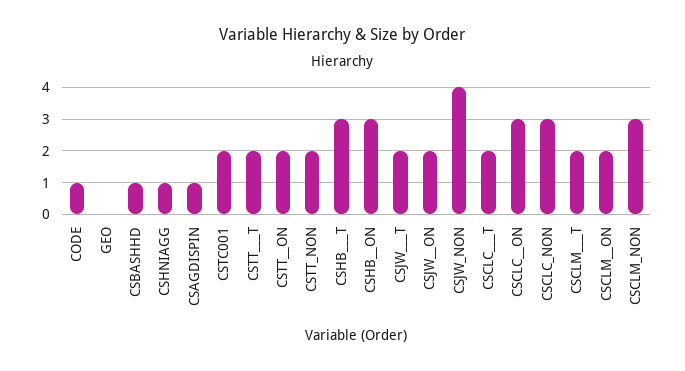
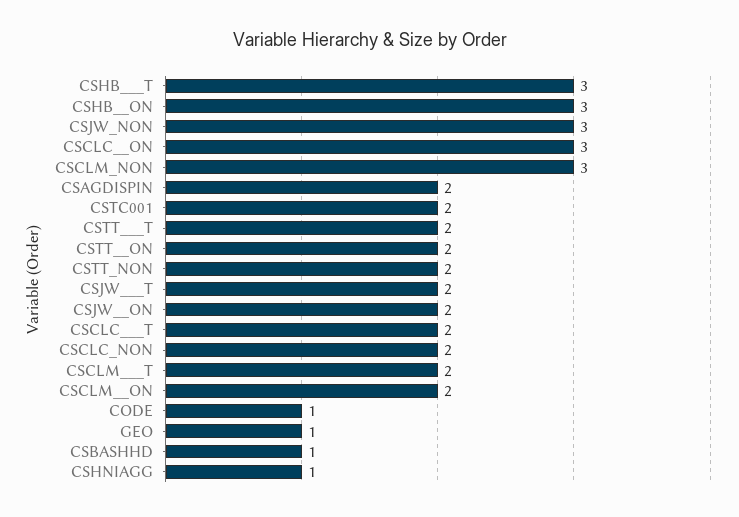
  {
    "CODE": 1,
-   "GEO": 0,
+   "GEO": 1,
    "CSBASHHD": 1,
    "CSHNIAGG": 1,
-   "CSAGDISPIN": 1,
+   "CSAGDISPIN": 2,
    "CSTC001": 2,
    "CSTT___T": 2,
    "CSTT__ON": 2,
    "CSTT_NON": 2,
    "CSHB___T": 3,
    "CSHB__ON": 3,
    "CSJW___T": 2,
    "CSJW__ON": 2,
-   "CSJW_NON": 4,
+   "CSJW_NON": 3,
    "CSCLC___T": 2,
    "CSCLC__ON": 3,
-   "CSCLC_NON": 3,
+   "CSCLC_NON": 2,
    "CSCLM___T": 2,
    "CSCLM__ON": 2,
    "CSCLM_NON": 3
  }

